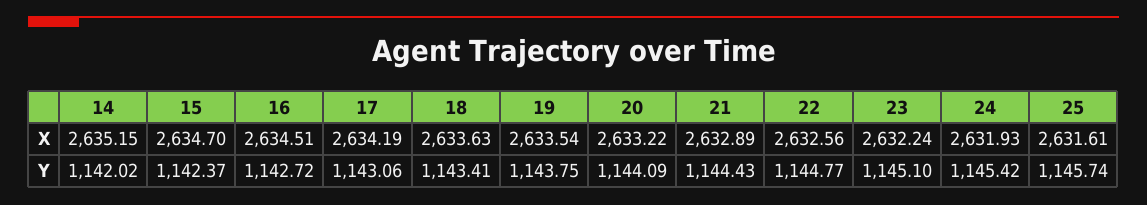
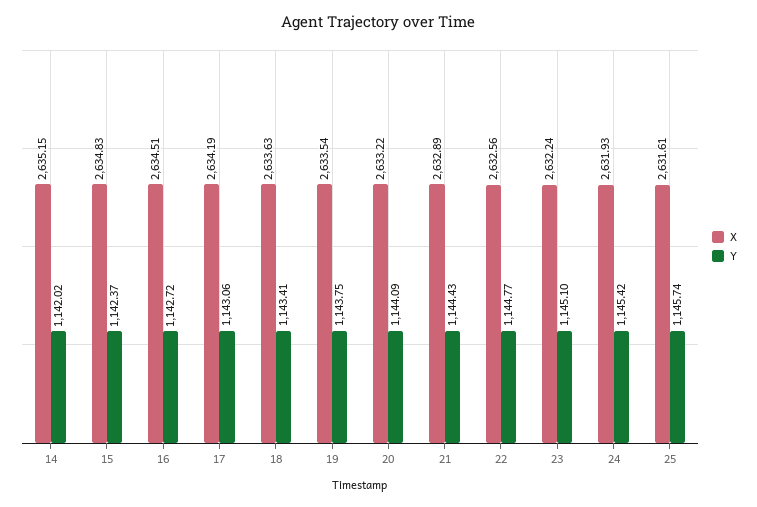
  {
    "X": {
      "14": 2635.15,
-     "15": 2634.7,
+     "15": 2634.83,
      "16": 2634.51,
      "17": 2634.19,
      "18": 2633.63,
      "19": 2633.54,
      "20": 2633.22,
      "21": 2632.89,
      "22": 2632.56,
      "23": 2632.24,
      "24": 2631.93,
      "25": 2631.61
    },
    "Y": {
      "14": 1142.02,
      "15": 1142.37,
      "16": 1142.72,
      "17": 1143.06,
      "18": 1143.41,
      "19": 1143.75,
      "20": 1144.09,
      "21": 1144.43,
      "22": 1144.77,
      "23": 1145.1,
      "24": 1145.42,
      "25": 1145.74
    }
  }

